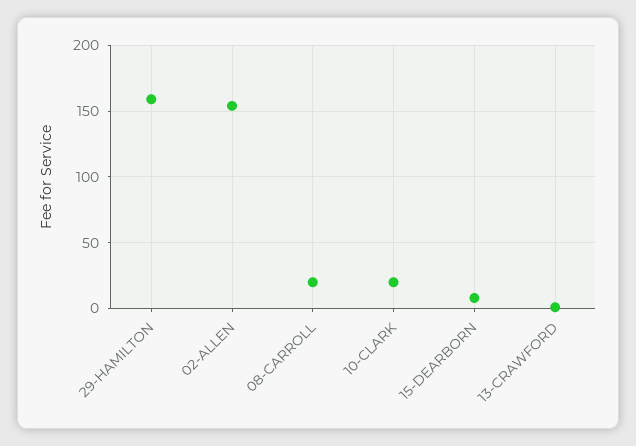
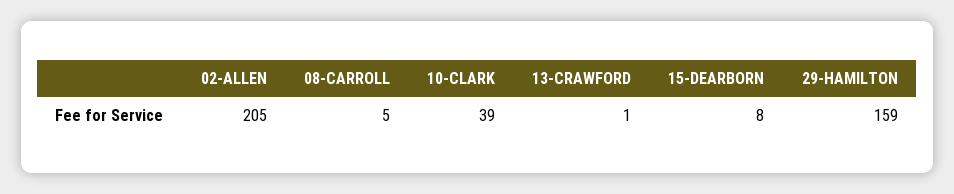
  {
    "29-HAMILTON": 159,
-   "02-ALLEN": 155,
+   "02-ALLEN": 205,
-   "08-CARROLL": 20,
+   "08-CARROLL": 5,
-   "10-CLARK": 20,
+   "10-CLARK": 39,
    "15-DEARBORN": 8,
    "13-CRAWFORD": 1
  }

